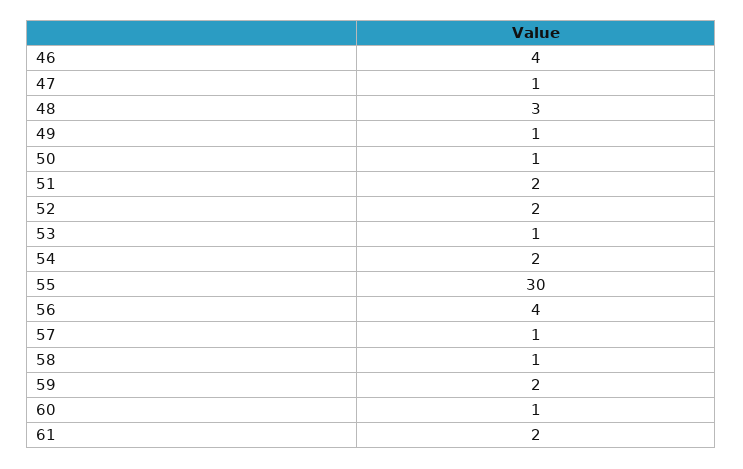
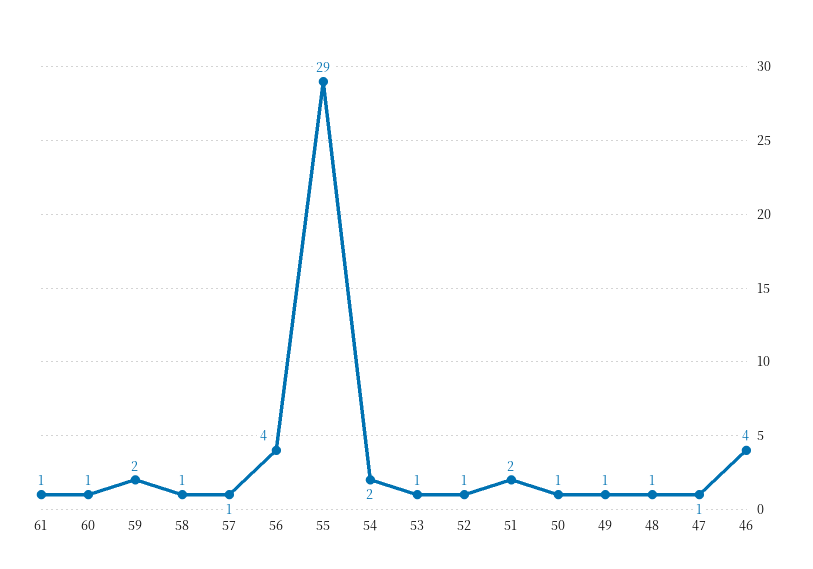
  {
    "46": 4,
    "47": 1,
-   "48": 3,
+   "48": 1,
    "49": 1,
    "50": 1,
    "51": 2,
-   "52": 2,
+   "52": 1,
    "53": 1,
    "54": 2,
-   "55": 30,
+   "55": 29,
    "56": 4,
    "57": 1,
    "58": 1,
    "59": 2,
    "60": 1,
-   "61": 2
+   "61": 1
  }

